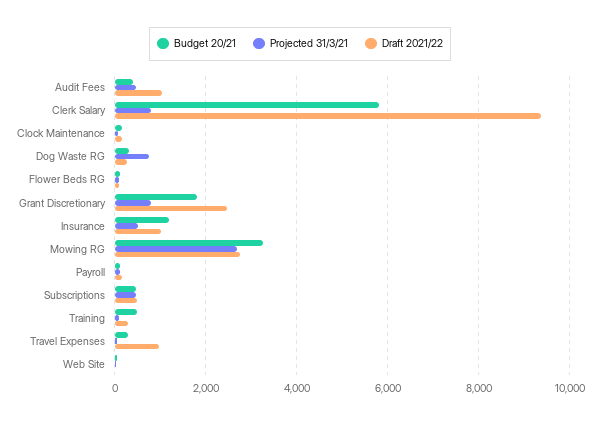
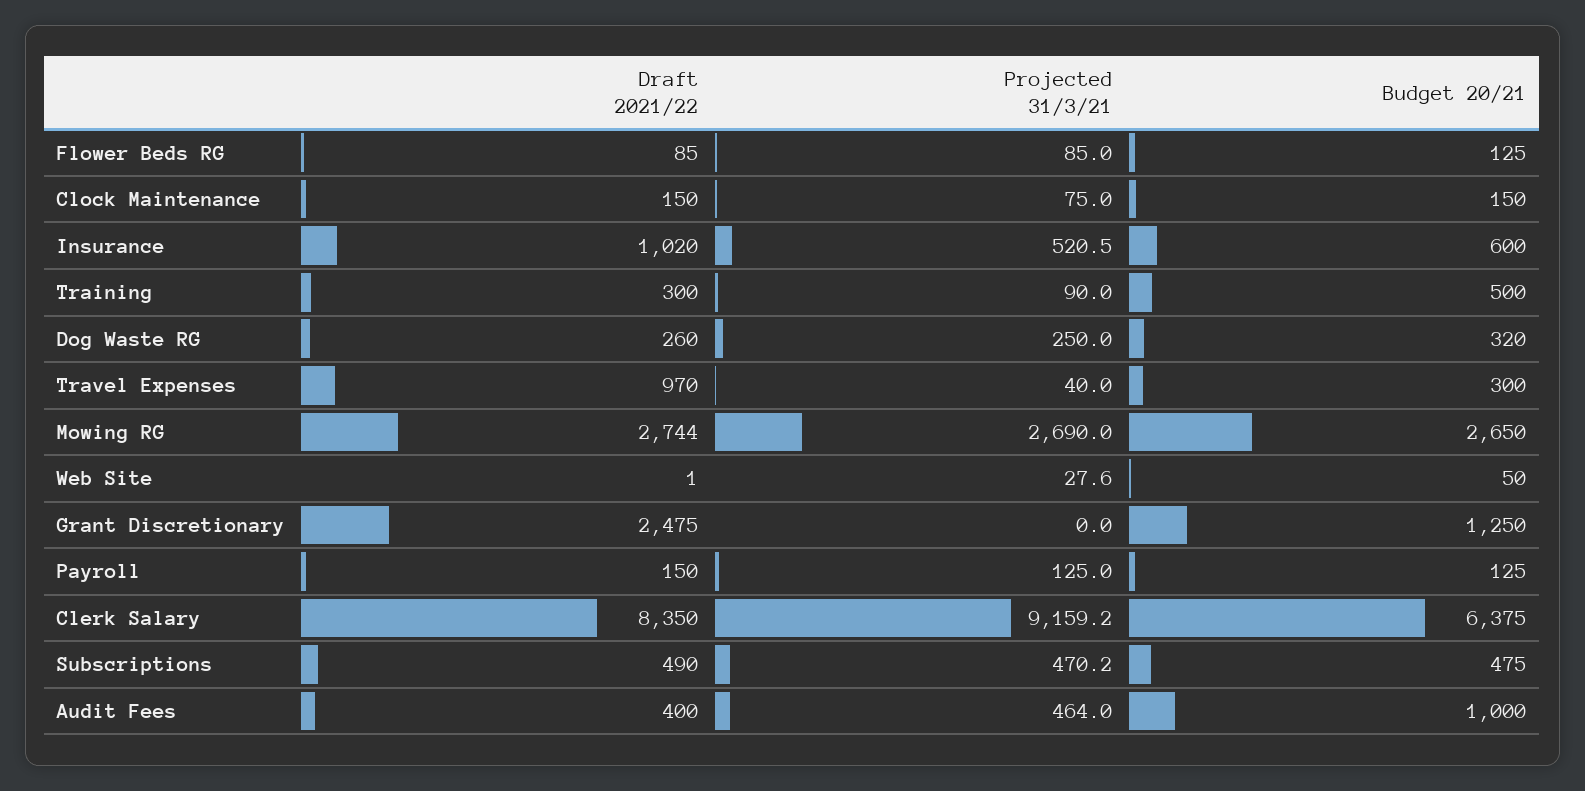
  {
    "Budget 20/21": {
-     "Audit Fees": 400,
+     "Audit Fees": 1000,
-     "Clerk Salary": 5800,
+     "Clerk Salary": 6375,
      "Clock Maintenance": 150,
      "Dog Waste RG": 320,
      "Flower Beds RG": 125,
-     "Grant Discretionary": 1800,
+     "Grant Discretionary": 1250,
-     "Insurance": 1200,
+     "Insurance": 600,
-     "Mowing RG": 3200,
+     "Mowing RG": 2650,
      "Payroll": 125,
      "Subscriptions": 475,
      "Training": 500,
      "Travel Expenses": 300,
      "Web Site": 50
    },
    "Projected 31/3/21": {
      "Audit Fees": 464,
-     "Clerk Salary": 800,
+     "Clerk Salary": 9159.2,
      "Clock Maintenance": 75,
-     "Dog Waste RG": 800,
+     "Dog Waste RG": 250,
      "Flower Beds RG": 85,
-     "Grant Discretionary": 800,
+     "Grant Discretionary": 0,
      "Insurance": 520.5,
      "Mowing RG": 2690,
      "Payroll": 125,
      "Subscriptions": 470.2,
      "Training": 90,
      "Travel Expenses": 40,
      "Web Site": 27.6
    },
    "Draft 2021/22": {
-     "Audit Fees": 1000,
+     "Audit Fees": 400,
-     "Clerk Salary": 9400,
+     "Clerk Salary": 8350,
      "Clock Maintenance": 150,
      "Dog Waste RG": 260,
      "Flower Beds RG": 85,
      "Grant Discretionary": 2475,
      "Insurance": 1020,
      "Mowing RG": 2744,
      "Payroll": 150,
      "Subscriptions": 490,
      "Training": 300,
      "Travel Expenses": 970,
      "Web Site": 1
    }
  }

